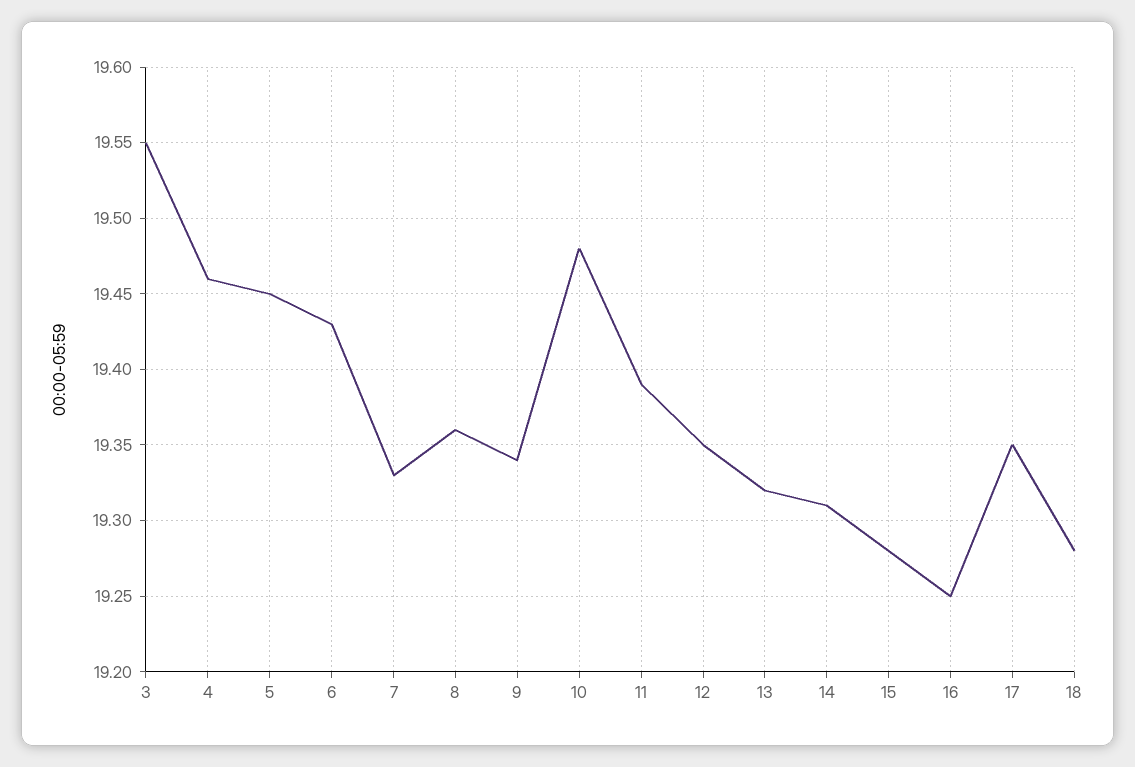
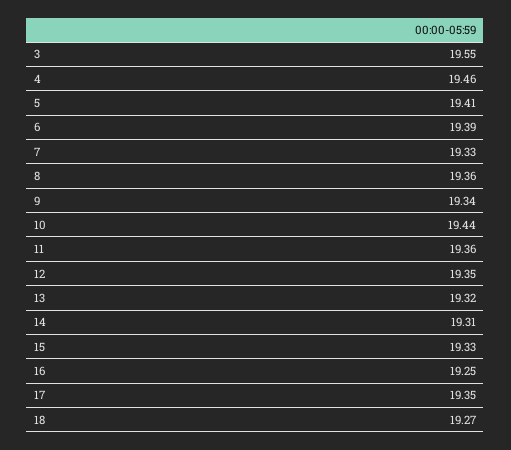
  {
    "3": 19.55,
    "4": 19.46,
-   "5": 19.45,
+   "5": 19.41,
-   "6": 19.43,
+   "6": 19.39,
    "7": 19.33,
    "8": 19.36,
    "9": 19.34,
-   "10": 19.48,
+   "10": 19.44,
-   "11": 19.39,
+   "11": 19.36,
    "12": 19.35,
    "13": 19.32,
    "14": 19.31,
-   "15": 19.28,
+   "15": 19.33,
    "16": 19.25,
    "17": 19.35,
-   "18": 19.28
+   "18": 19.27
  }

